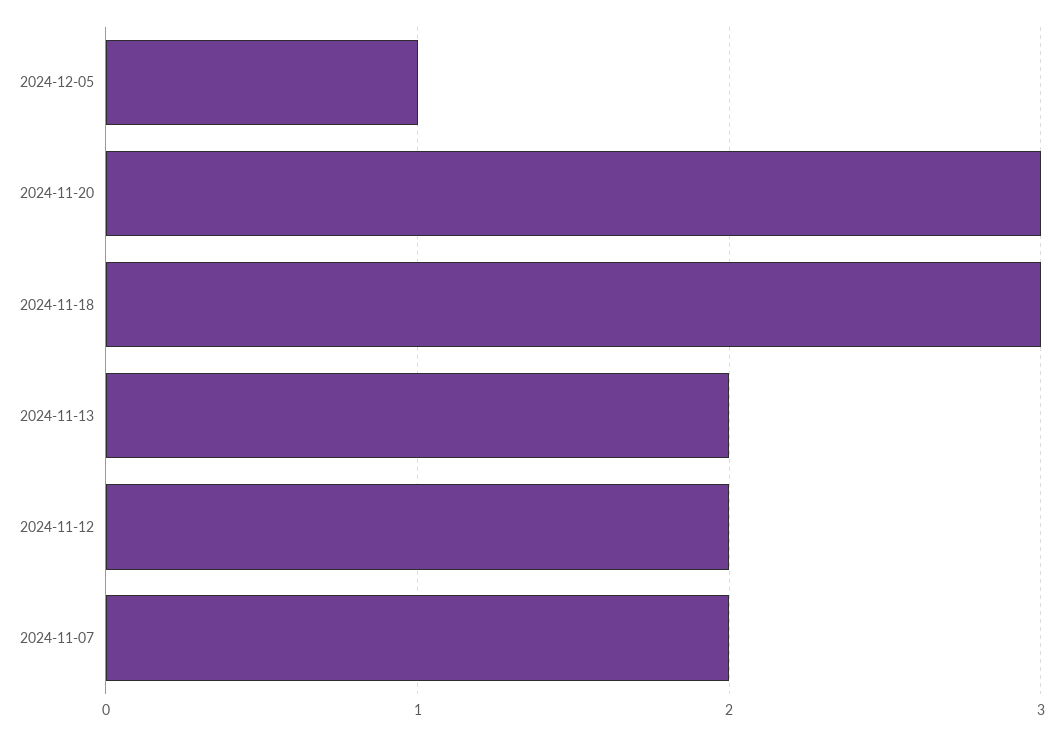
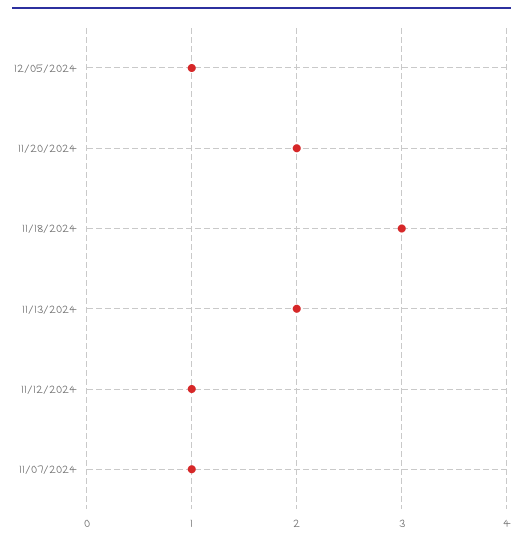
  {
    "2024-12-05": 1,
-   "2024-11-20": 3,
+   "2024-11-20": 2,
    "2024-11-18": 3,
    "2024-11-13": 2,
-   "2024-11-12": 2,
+   "2024-11-12": 1,
-   "2024-11-07": 2
+   "2024-11-07": 1
  }

